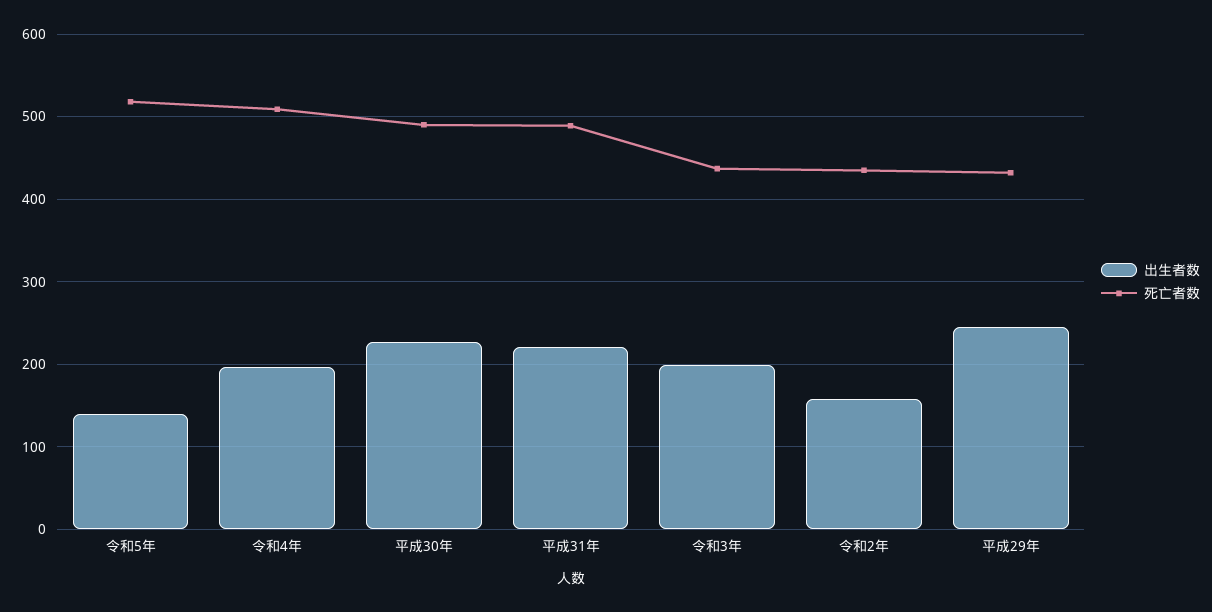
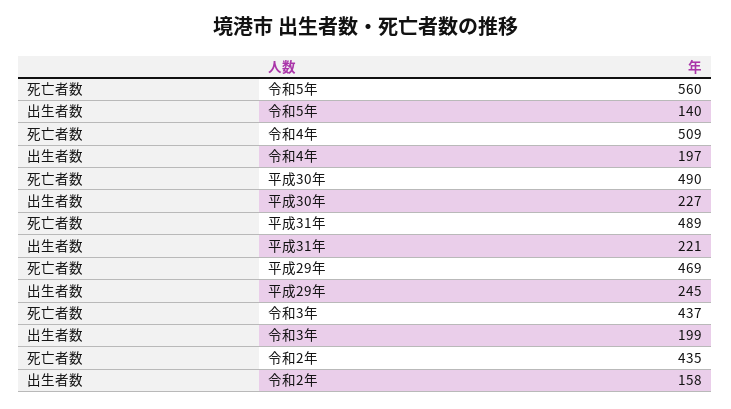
  {
    "出生者数": {
      "令和5年": 140,
      "令和4年": 197,
      "平成30年": 227,
      "平成31年": 221,
      "令和3年": 199,
      "令和2年": 158,
      "平成29年": 245
    },
    "死亡者数": {
-     "令和5年": 520,
+     "令和5年": 560,
      "令和4年": 509,
      "平成30年": 490,
      "平成31年": 489,
      "令和3年": 437,
      "令和2年": 435,
-     "平成29年": 430
+     "平成29年": 469
    }
  }

